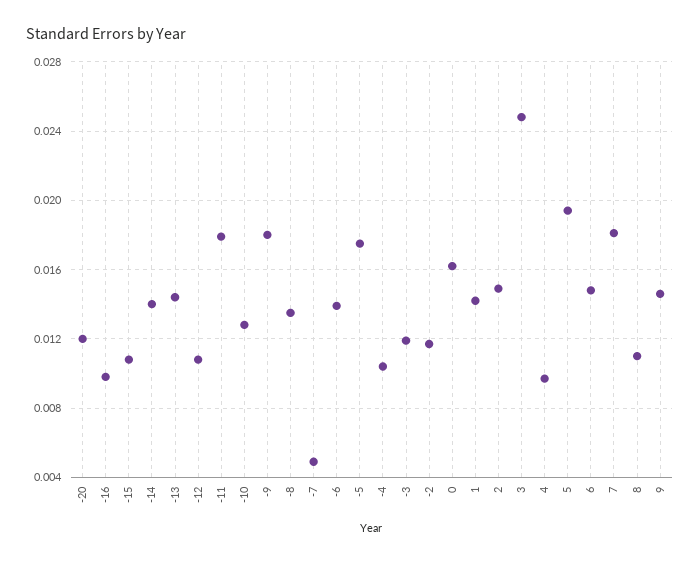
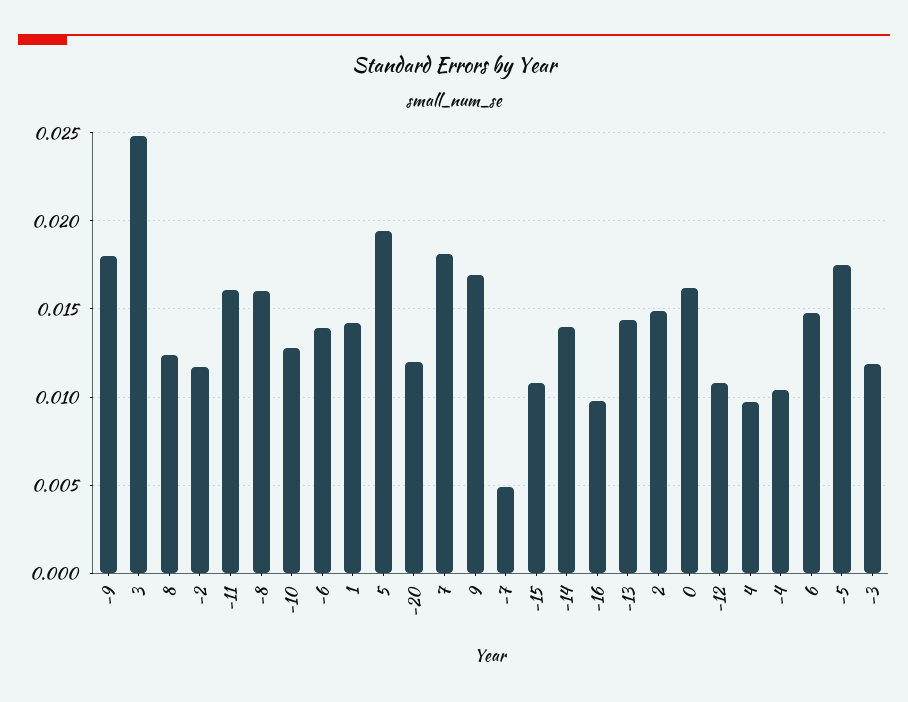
  {
    "-20": 0.012,
    "-16": 0.01,
    "-15": 0.011,
    "-14": 0.014,
    "-13": 0.0145,
    "-12": 0.011,
-   "-11": 0.018,
+   "-11": 0.016,
    "-10": 0.013,
    "-9": 0.018,
-   "-8": 0.0135,
+   "-8": 0.016,
    "-7": 0.005,
    "-6": 0.014,
    "-5": 0.0175,
    "-4": 0.0105,
    "-3": 0.012,
    "-2": 0.0115,
    "0": 0.016,
    "1": 0.014,
    "2": 0.015,
    "3": 0.025,
    "4": 0.0095,
    "5": 0.0195,
    "6": 0.015,
    "7": 0.018,
-   "8": 0.011,
+   "8": 0.0125,
-   "9": 0.0145
+   "9": 0.017
  }

